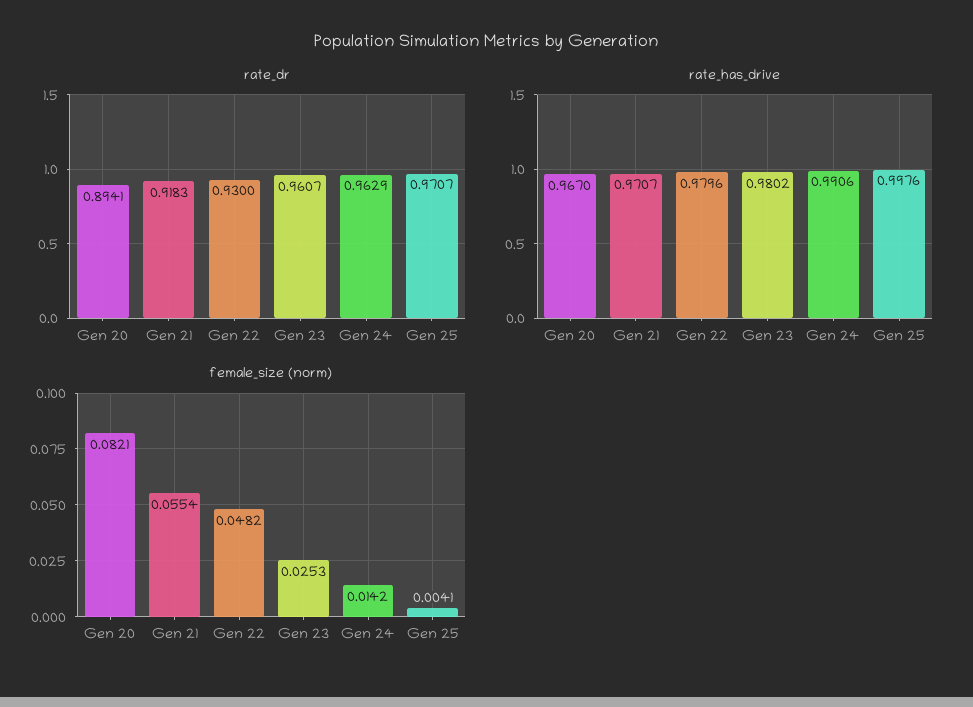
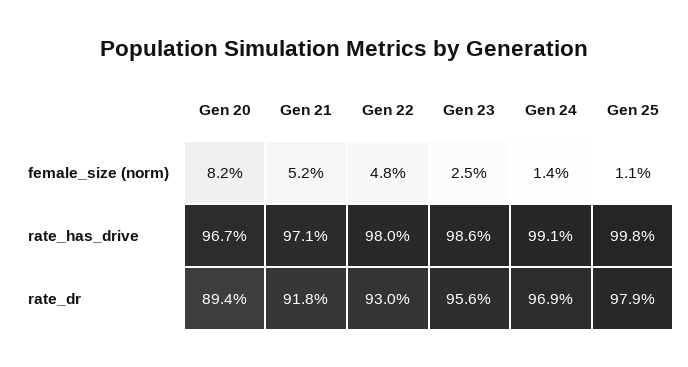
  {
    "rate_dr": {
      "Gen 20": 0.8941,
      "Gen 21": 0.9183,
      "Gen 22": 0.93,
-     "Gen 23": 0.9607,
+     "Gen 23": 0.956,
-     "Gen 24": 0.9629,
+     "Gen 24": 0.969,
-     "Gen 25": 0.9707
+     "Gen 25": 0.979
    },
    "rate_has_drive": {
      "Gen 20": 0.967,
      "Gen 21": 0.9707,
      "Gen 22": 0.9796,
-     "Gen 23": 0.9802,
+     "Gen 23": 0.986,
      "Gen 24": 0.9906,
      "Gen 25": 0.9976
    },
    "female_size (norm)": {
      "Gen 20": 0.0821,
-     "Gen 21": 0.0554,
+     "Gen 21": 0.052,
      "Gen 22": 0.0482,
      "Gen 23": 0.0253,
      "Gen 24": 0.0142,
-     "Gen 25": 0.0041
+     "Gen 25": 0.011
    }
  }

